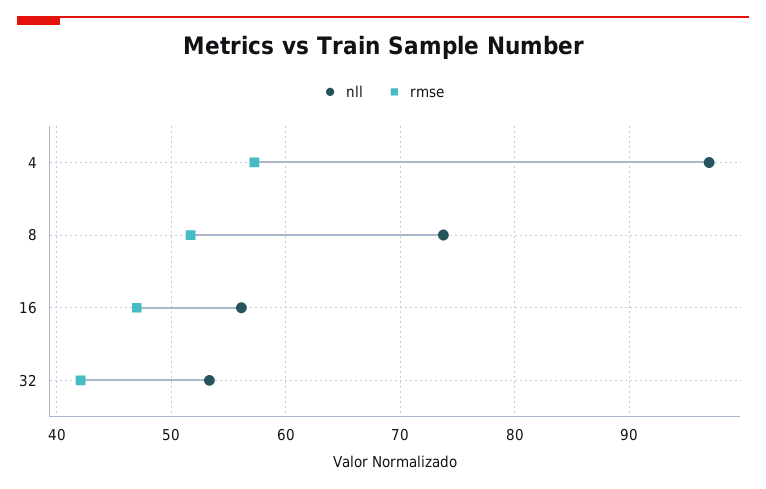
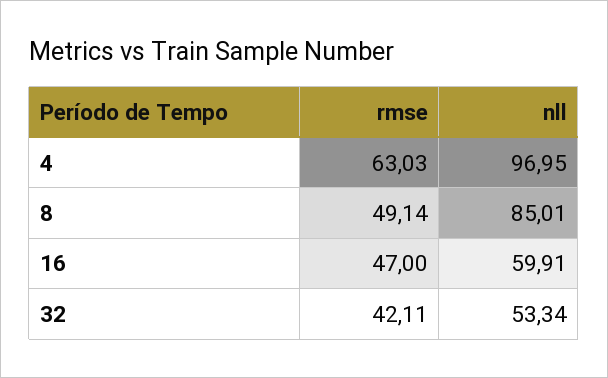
  {
    "nll": {
      "4": 96.95,
-     "8": 74,
+     "8": 85.01,
-     "16": 56,
+     "16": 59.91,
      "32": 53.34
    },
    "rmse": {
-     "4": 57,
+     "4": 63.03,
-     "8": 52,
+     "8": 49.14,
      "16": 47,
      "32": 42.11
    }
  }

